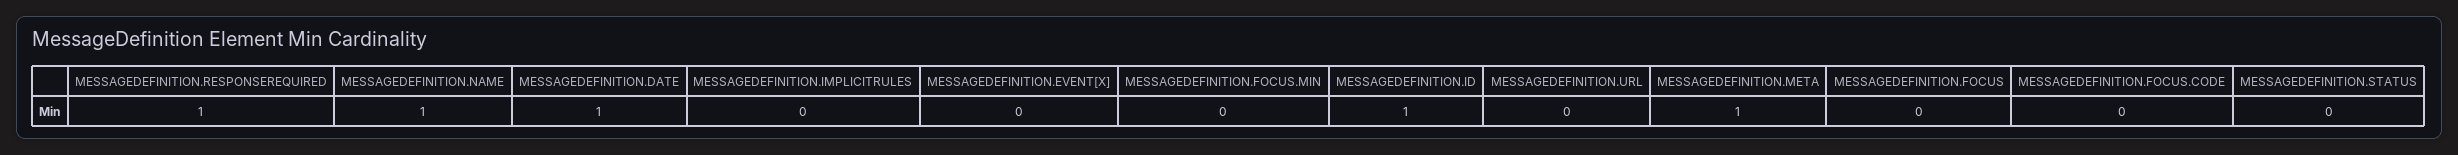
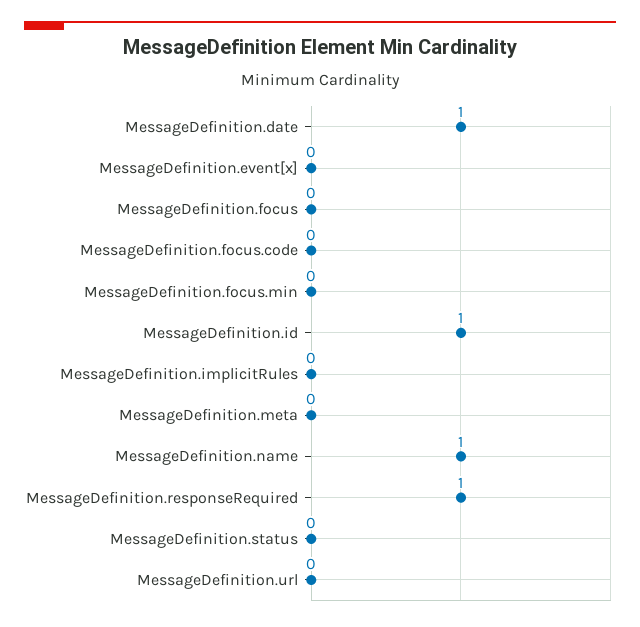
  {
    "MESSAGEDEFINITION.RESPONSEREQUIRED": 1,
    "MESSAGEDEFINITION.NAME": 1,
    "MESSAGEDEFINITION.DATE": 1,
    "MESSAGEDEFINITION.IMPLICITRULES": 0,
    "MESSAGEDEFINITION.EVENT[X]": 0,
    "MESSAGEDEFINITION.FOCUS.MIN": 0,
    "MESSAGEDEFINITION.ID": 1,
    "MESSAGEDEFINITION.URL": 0,
-   "MESSAGEDEFINITION.META": 1,
+   "MESSAGEDEFINITION.META": 0,
    "MESSAGEDEFINITION.FOCUS": 0,
    "MESSAGEDEFINITION.FOCUS.CODE": 0,
    "MESSAGEDEFINITION.STATUS": 0
  }

